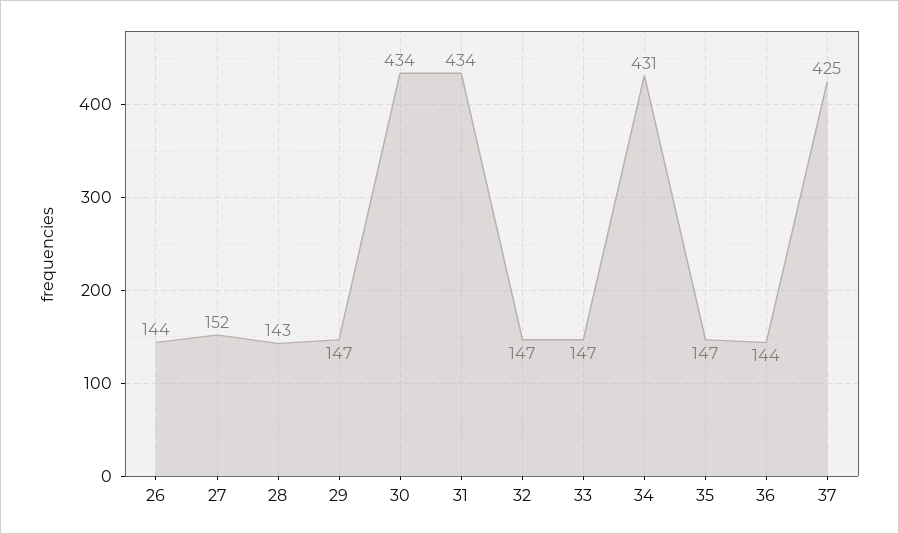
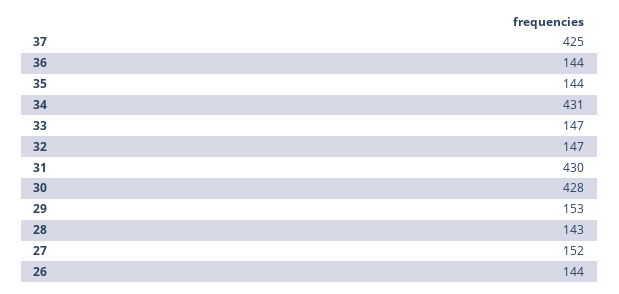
  {
    "26": 144,
    "27": 152,
    "28": 143,
-   "29": 147,
+   "29": 153,
-   "30": 434,
+   "30": 428,
-   "31": 434,
+   "31": 430,
    "32": 147,
    "33": 147,
    "34": 431,
-   "35": 147,
+   "35": 144,
    "36": 144,
    "37": 425
  }

